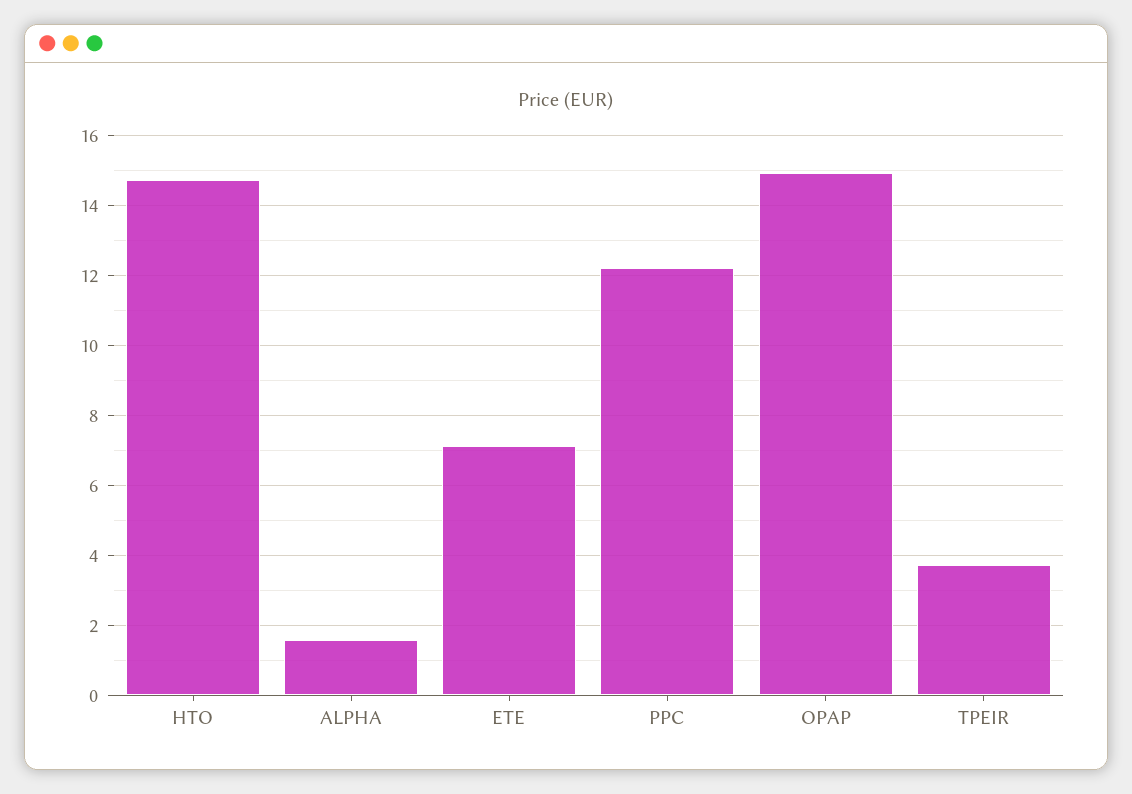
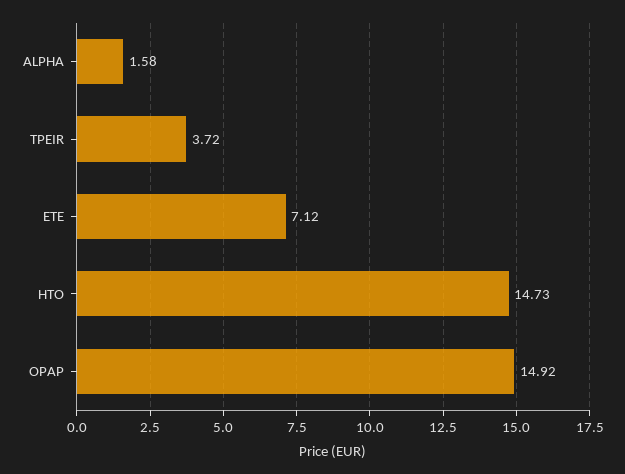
  {
    "HTO": 14.73,
    "ALPHA": 1.58,
    "ETE": 7.12,
-   "PPC": 12.2,
    "OPAP": 14.92,
    "TPEIR": 3.72
  }

